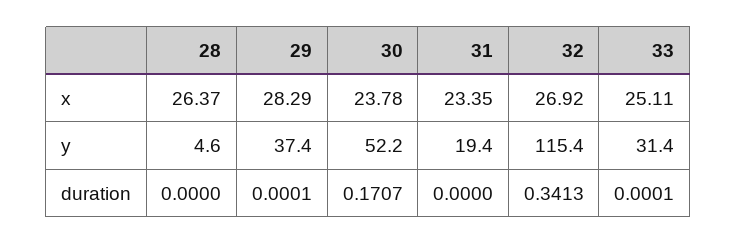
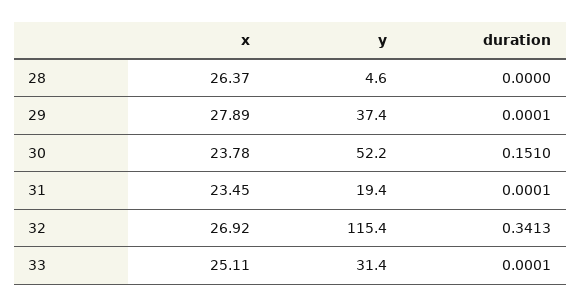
  {
    "28": {
      "x": 26.37,
      "y": 4.6,
      "duration": 0
    },
    "29": {
-     "x": 28.29,
+     "x": 27.89,
      "y": 37.4,
      "duration": 0.0001
    },
    "30": {
      "x": 23.78,
      "y": 52.2,
-     "duration": 0.1707
+     "duration": 0.151
    },
    "31": {
-     "x": 23.35,
+     "x": 23.45,
      "y": 19.4,
-     "duration": 0
+     "duration": 0.0001
    },
    "32": {
      "x": 26.92,
      "y": 115.4,
      "duration": 0.3413
    },
    "33": {
      "x": 25.11,
      "y": 31.4,
      "duration": 0.0001
    }
  }

